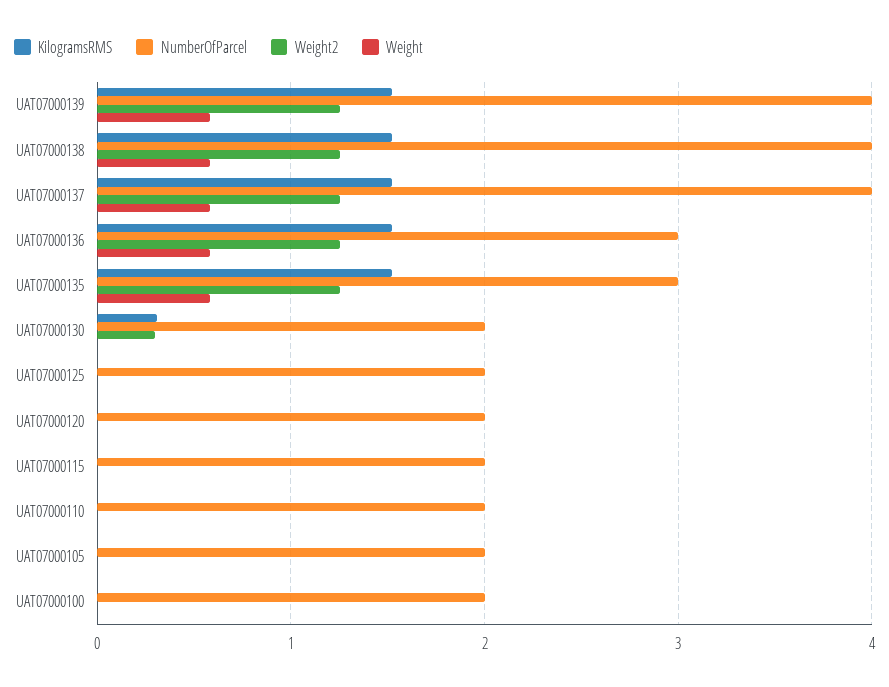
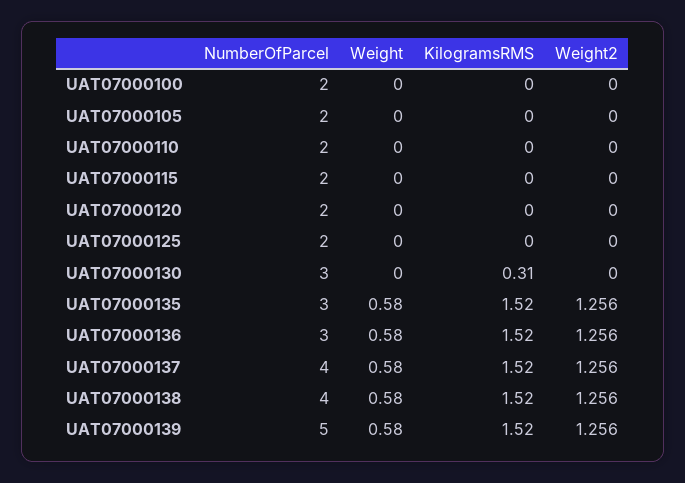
  {
    "KilogramsRMS": {
      "UAT07000139": 1.52,
      "UAT07000138": 1.52,
      "UAT07000137": 1.52,
      "UAT07000136": 1.52,
      "UAT07000135": 1.52,
      "UAT07000130": 0.31,
      "UAT07000125": 0,
      "UAT07000120": 0,
      "UAT07000115": 0,
      "UAT07000110": 0,
      "UAT07000105": 0,
      "UAT07000100": 0
    },
    "NumberOfParcel": {
-     "UAT07000139": 4,
+     "UAT07000139": 5,
      "UAT07000138": 4,
      "UAT07000137": 4,
      "UAT07000136": 3,
      "UAT07000135": 3,
-     "UAT07000130": 2,
+     "UAT07000130": 3,
      "UAT07000125": 2,
      "UAT07000120": 2,
      "UAT07000115": 2,
      "UAT07000110": 2,
      "UAT07000105": 2,
      "UAT07000100": 2
    },
    "Weight2": {
      "UAT07000139": 1.256,
      "UAT07000138": 1.256,
      "UAT07000137": 1.256,
      "UAT07000136": 1.256,
      "UAT07000135": 1.256,
-     "UAT07000130": 0.3,
+     "UAT07000130": 0,
      "UAT07000125": 0,
      "UAT07000120": 0,
      "UAT07000115": 0,
      "UAT07000110": 0,
      "UAT07000105": 0,
      "UAT07000100": 0
    },
    "Weight": {
      "UAT07000139": 0.58,
      "UAT07000138": 0.58,
      "UAT07000137": 0.58,
      "UAT07000136": 0.58,
      "UAT07000135": 0.58,
      "UAT07000130": 0,
      "UAT07000125": 0,
      "UAT07000120": 0,
      "UAT07000115": 0,
      "UAT07000110": 0,
      "UAT07000105": 0,
      "UAT07000100": 0
    }
  }

